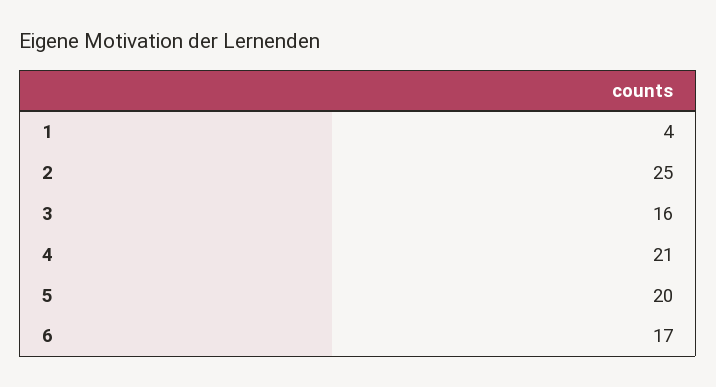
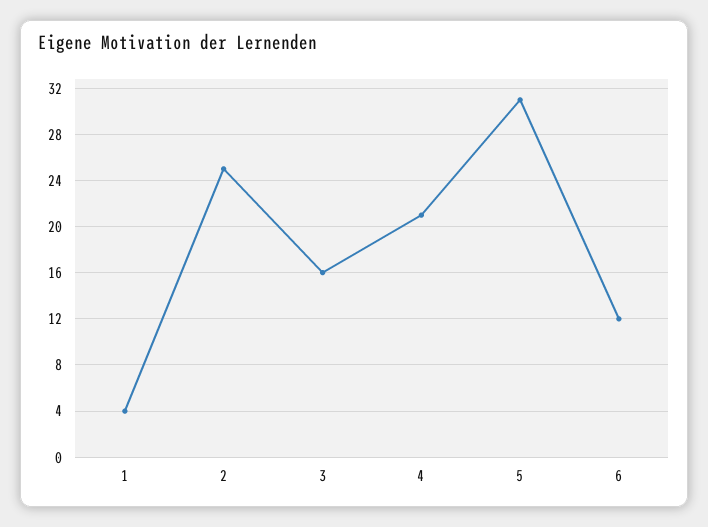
  {
    "1": 4,
    "2": 25,
    "3": 16,
    "4": 21,
-   "5": 20,
+   "5": 31,
-   "6": 17
+   "6": 12
  }

